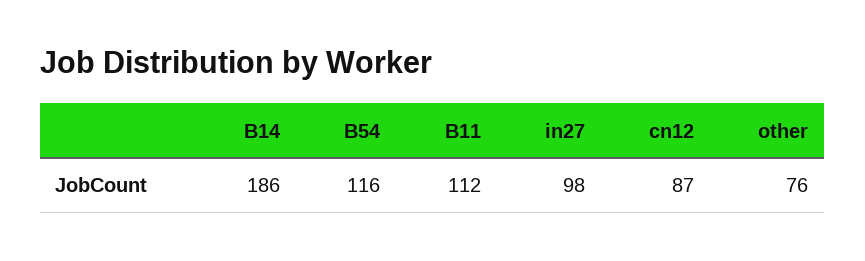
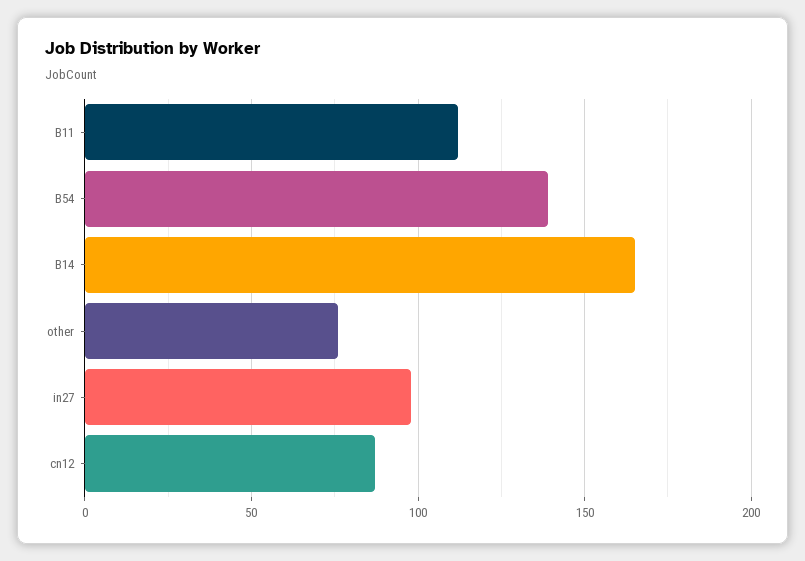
  {
-   "B14": 186,
+   "B14": 165,
-   "B54": 116,
+   "B54": 140,
    "B11": 112,
    "in27": 98,
    "cn12": 87,
    "other": 76
  }

